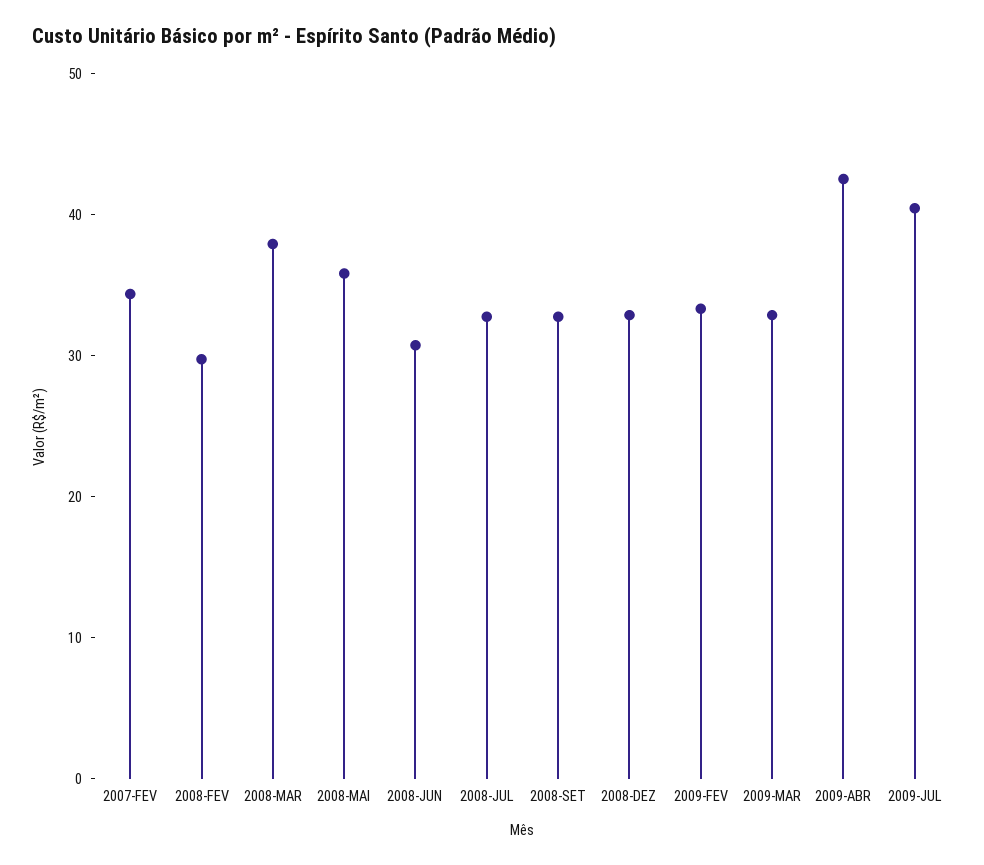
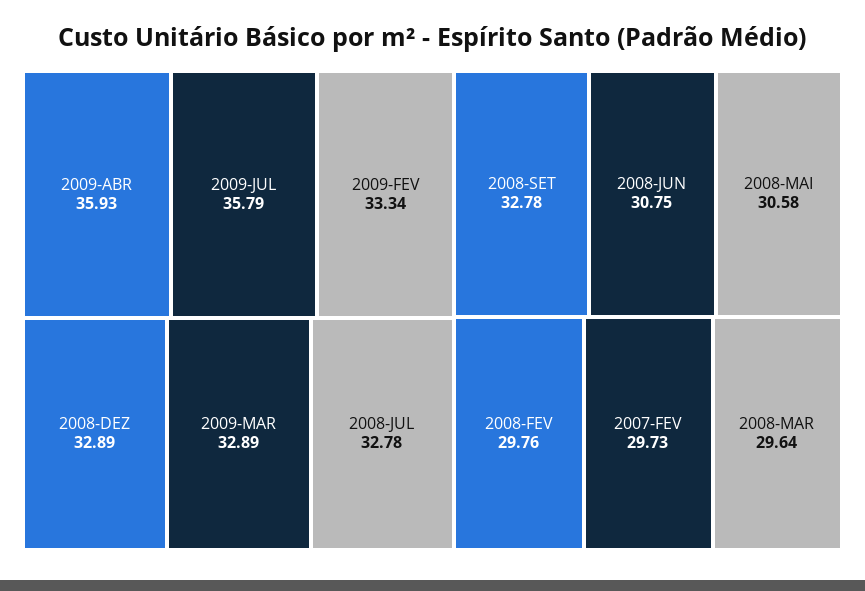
  {
-   "2007-FEV": 34,
+   "2007-FEV": 29.73,
    "2008-FEV": 29.76,
-   "2008-MAR": 38,
+   "2008-MAR": 29.64,
-   "2008-MAI": 36,
+   "2008-MAI": 30.58,
    "2008-JUN": 30.75,
    "2008-JUL": 32.78,
    "2008-SET": 32.78,
    "2008-DEZ": 32.89,
    "2009-FEV": 33.34,
    "2009-MAR": 32.89,
-   "2009-ABR": 42,
+   "2009-ABR": 35.93,
-   "2009-JUL": 40
+   "2009-JUL": 35.79
  }

